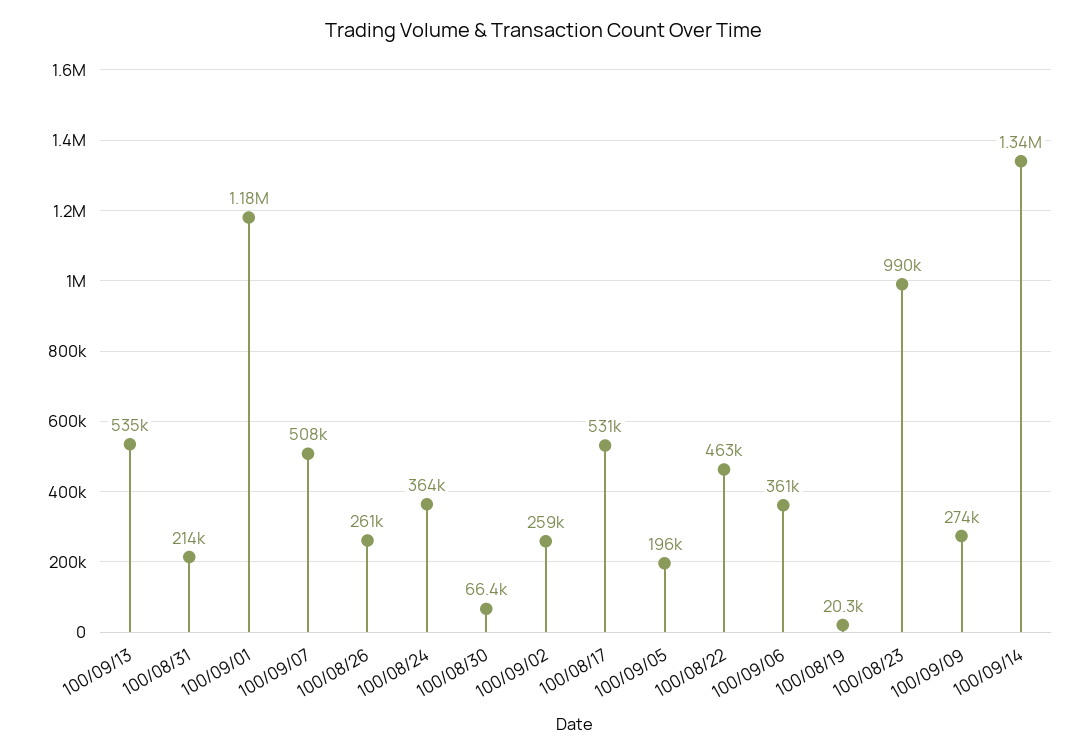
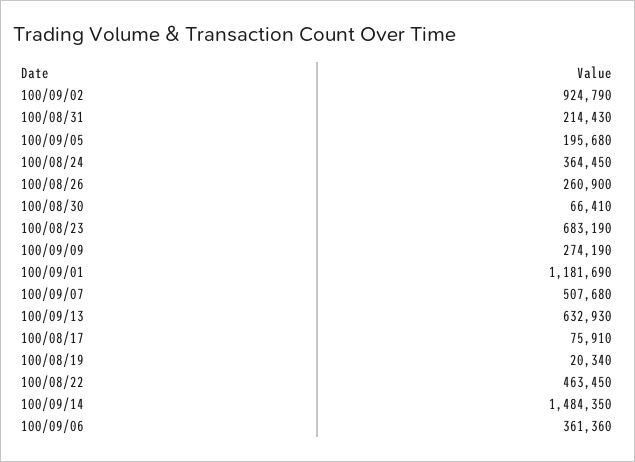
  {
-   "100/09/13": 535000,
+   "100/09/13": 632930,
    "100/08/31": 214430,
    "100/09/01": 1181690,
    "100/09/07": 507680,
    "100/08/26": 260900,
    "100/08/24": 364450,
    "100/08/30": 66410,
-   "100/09/02": 259000,
+   "100/09/02": 924790,
-   "100/08/17": 531000,
+   "100/08/17": 75910,
    "100/09/05": 195680,
    "100/08/22": 463450,
    "100/09/06": 361360,
    "100/08/19": 20340,
-   "100/08/23": 990000,
+   "100/08/23": 683190,
    "100/09/09": 274190,
-   "100/09/14": 1340000
+   "100/09/14": 1484350
  }

